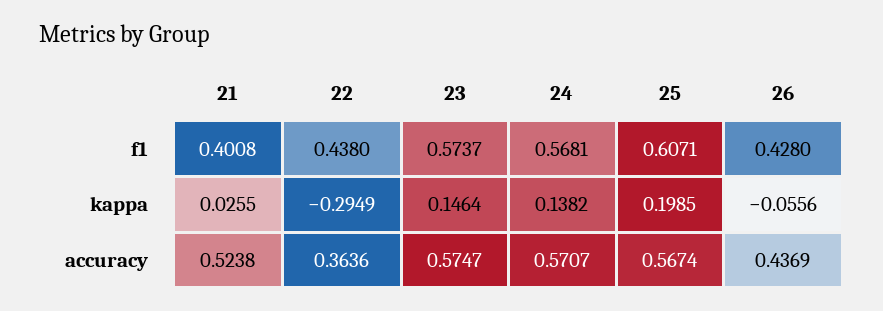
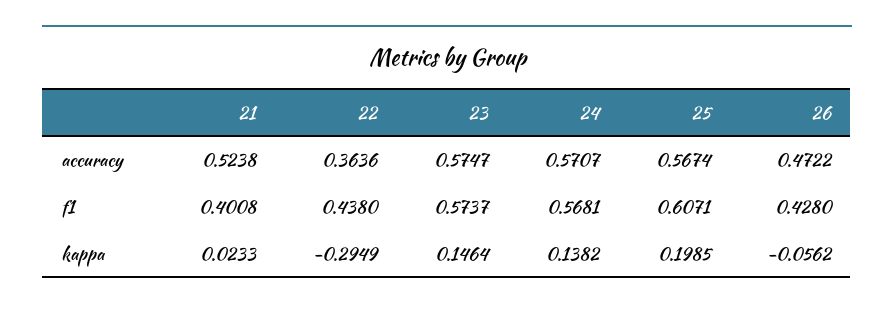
  {
    "21": {
      "f1": 0.4008,
-     "kappa": 0.0255,
+     "kappa": 0.0233,
      "accuracy": 0.5238
    },
    "22": {
      "f1": 0.438,
      "kappa": -0.2949,
      "accuracy": 0.3636
    },
    "23": {
      "f1": 0.5737,
      "kappa": 0.1464,
      "accuracy": 0.5747
    },
    "24": {
      "f1": 0.5681,
      "kappa": 0.1382,
      "accuracy": 0.5707
    },
    "25": {
      "f1": 0.6071,
      "kappa": 0.1985,
      "accuracy": 0.5674
    },
    "26": {
      "f1": 0.428,
-     "kappa": -0.0556,
+     "kappa": -0.0562,
-     "accuracy": 0.4369
+     "accuracy": 0.4722
    }
  }

